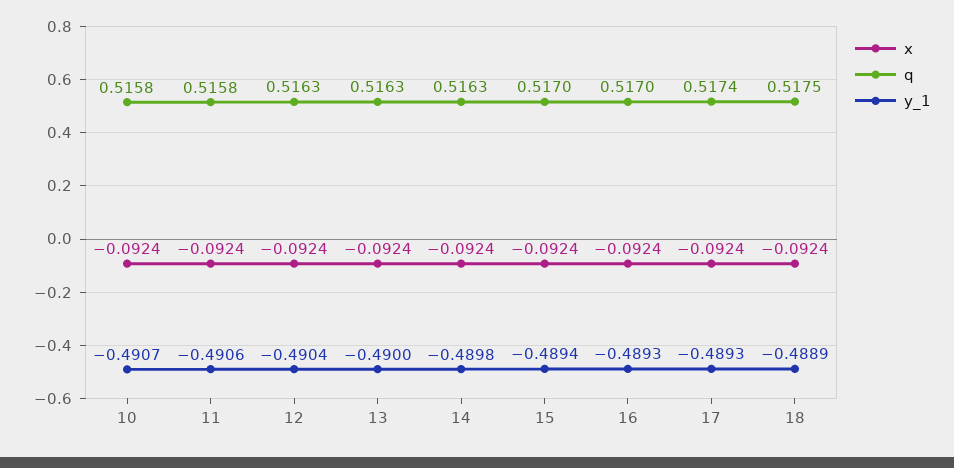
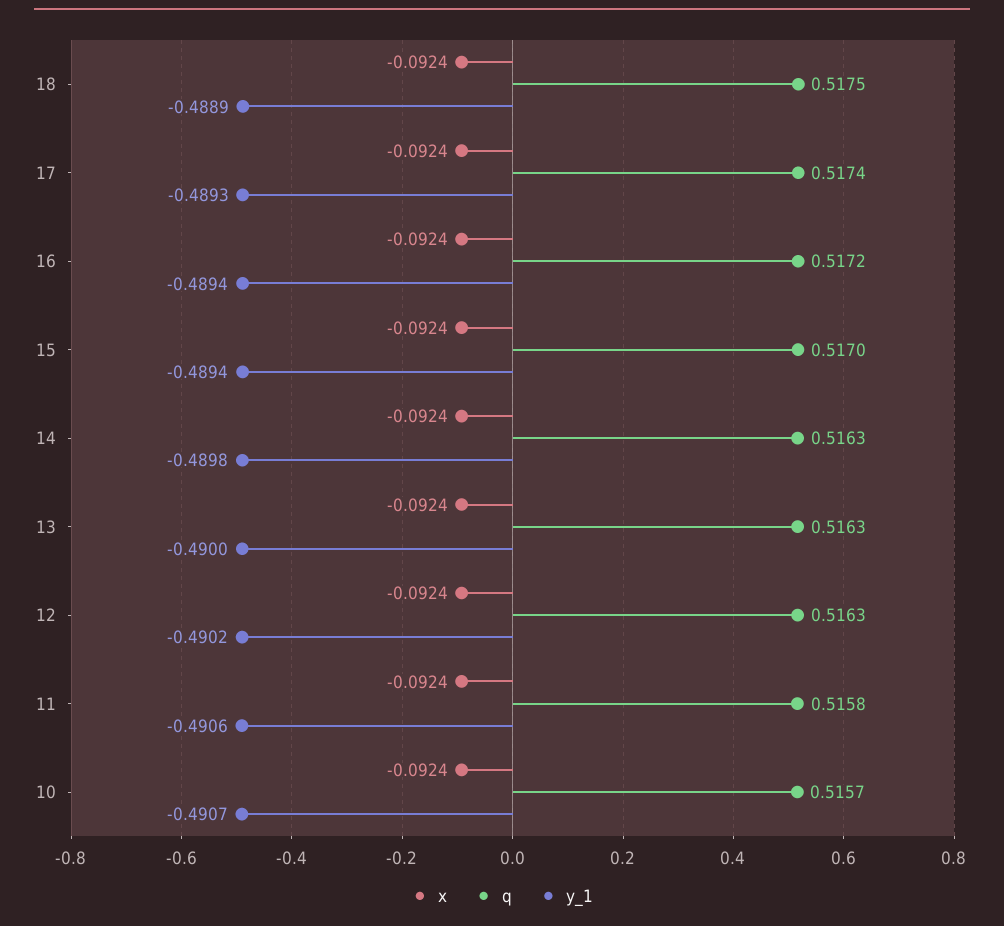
  {
    "x": {
      "10": -0.0924,
      "11": -0.0924,
      "12": -0.0924,
      "13": -0.0924,
      "14": -0.0924,
      "15": -0.0924,
      "16": -0.0924,
      "17": -0.0924,
      "18": -0.0924
    },
    "q": {
-     "10": 0.5158,
+     "10": 0.5157,
      "11": 0.5158,
      "12": 0.5163,
      "13": 0.5163,
      "14": 0.5163,
      "15": 0.517,
-     "16": 0.517,
+     "16": 0.5172,
      "17": 0.5174,
      "18": 0.5175
    },
    "y_1": {
      "10": -0.4907,
      "11": -0.4906,
-     "12": -0.4904,
+     "12": -0.4902,
      "13": -0.49,
      "14": -0.4898,
      "15": -0.4894,
-     "16": -0.4893,
+     "16": -0.4894,
      "17": -0.4893,
      "18": -0.4889
    }
  }

